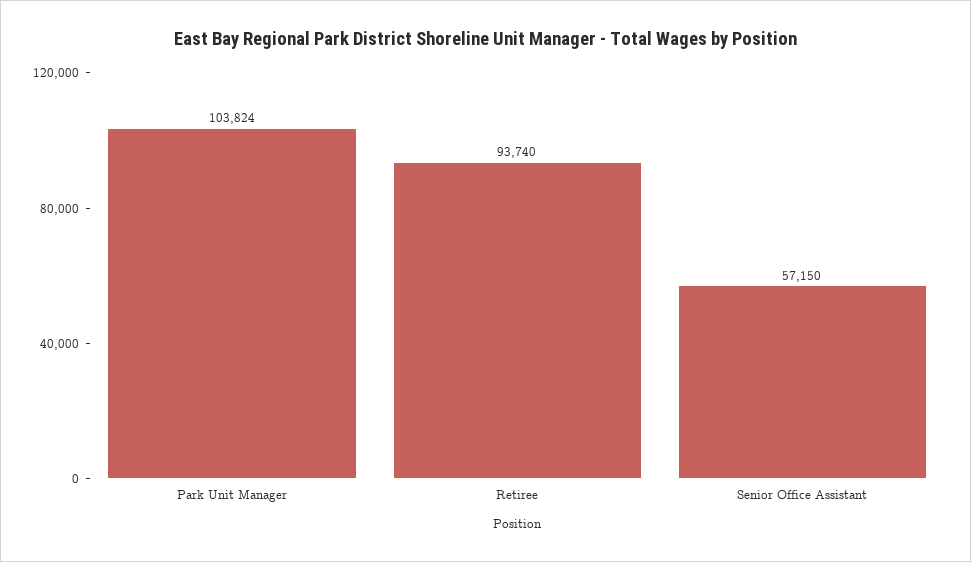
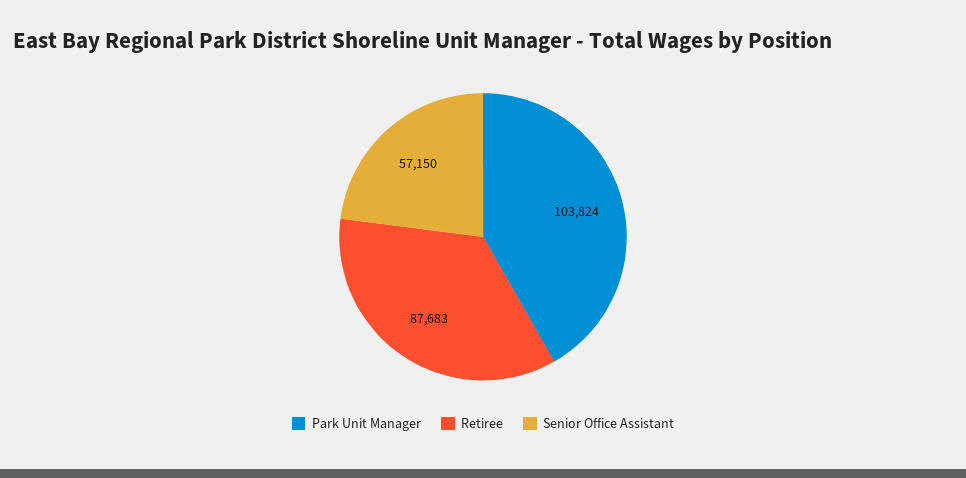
  {
    "Park Unit Manager": 103824,
-   "Retiree": 93740,
+   "Retiree": 87683,
    "Senior Office Assistant": 57150
  }

